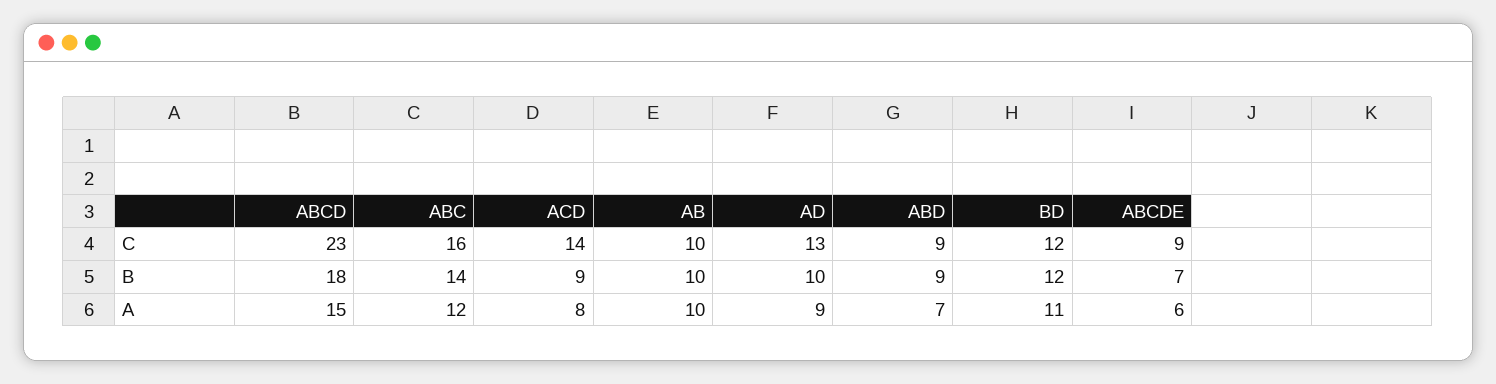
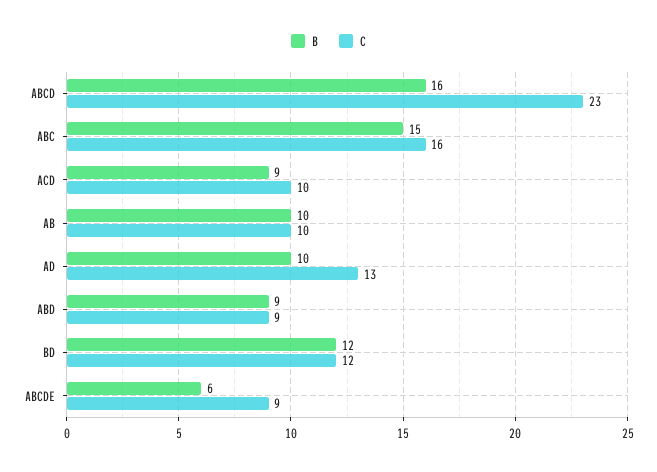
  {
    "C": {
      "ABCD": 23,
      "ABC": 16,
-     "ACD": 14,
+     "ACD": 10,
      "AB": 10,
      "AD": 13,
      "ABD": 9,
      "BD": 12,
      "ABCDE": 9
    },
    "B": {
-     "ABCD": 18,
+     "ABCD": 16,
-     "ABC": 14,
+     "ABC": 15,
      "ACD": 9,
      "AB": 10,
      "AD": 10,
      "ABD": 9,
      "BD": 12,
-     "ABCDE": 7
+     "ABCDE": 6
-   },
+   }
-   "A": {
-     "ABCD": 15,
-     "ABC": 12,
-     "ACD": 8,
-     "AB": 10,
-     "AD": 9,
-     "ABD": 7,
-     "BD": 11,
-     "ABCDE": 6
-   }
  }

